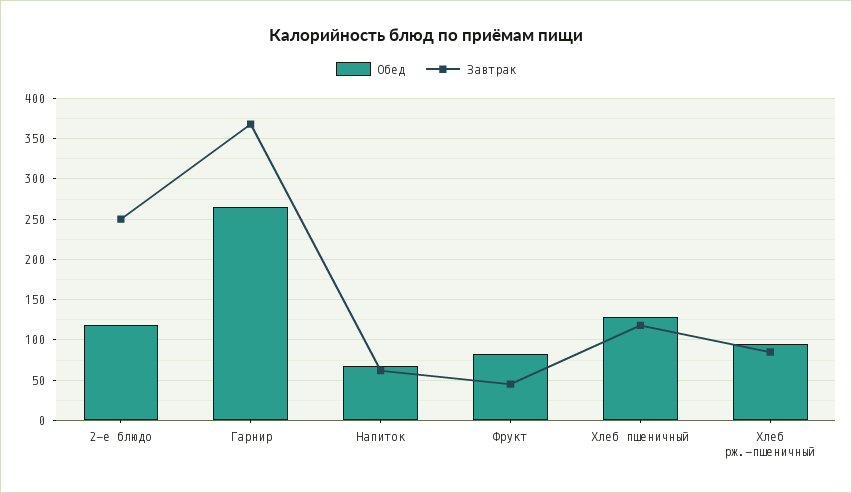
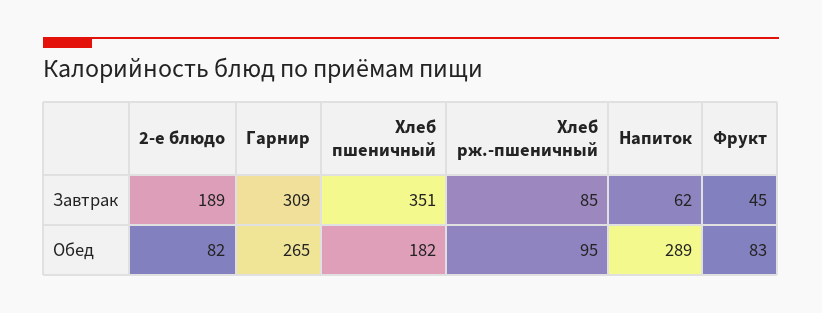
  {
    "Обед": {
-     "2-е блюдо": 120,
+     "2-е блюдо": 82,
      "Гарнир": 265,
-     "Напиток": 70,
+     "Напиток": 289,
      "Фрукт": 83,
-     "Хлеб пшеничный": 130,
+     "Хлеб пшеничный": 182,
      "Хлеб рж.-пшеничный": 95
    },
    "Завтрак": {
-     "2-е блюдо": 250,
+     "2-е блюдо": 189,
-     "Гарнир": 370,
+     "Гарнир": 309,
      "Напиток": 62,
      "Фрукт": 45,
-     "Хлеб пшеничный": 120,
+     "Хлеб пшеничный": 351,
      "Хлеб рж.-пшеничный": 85
    }
  }

